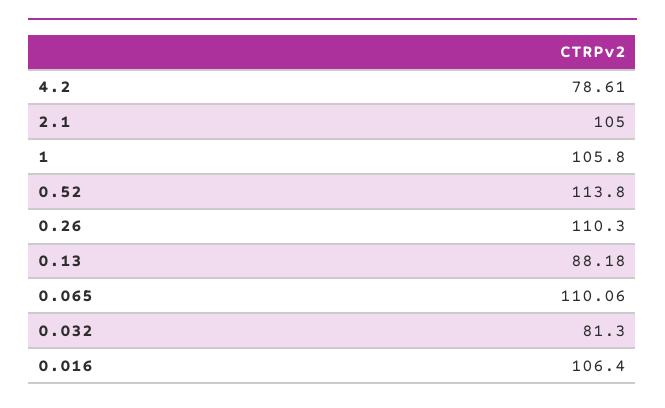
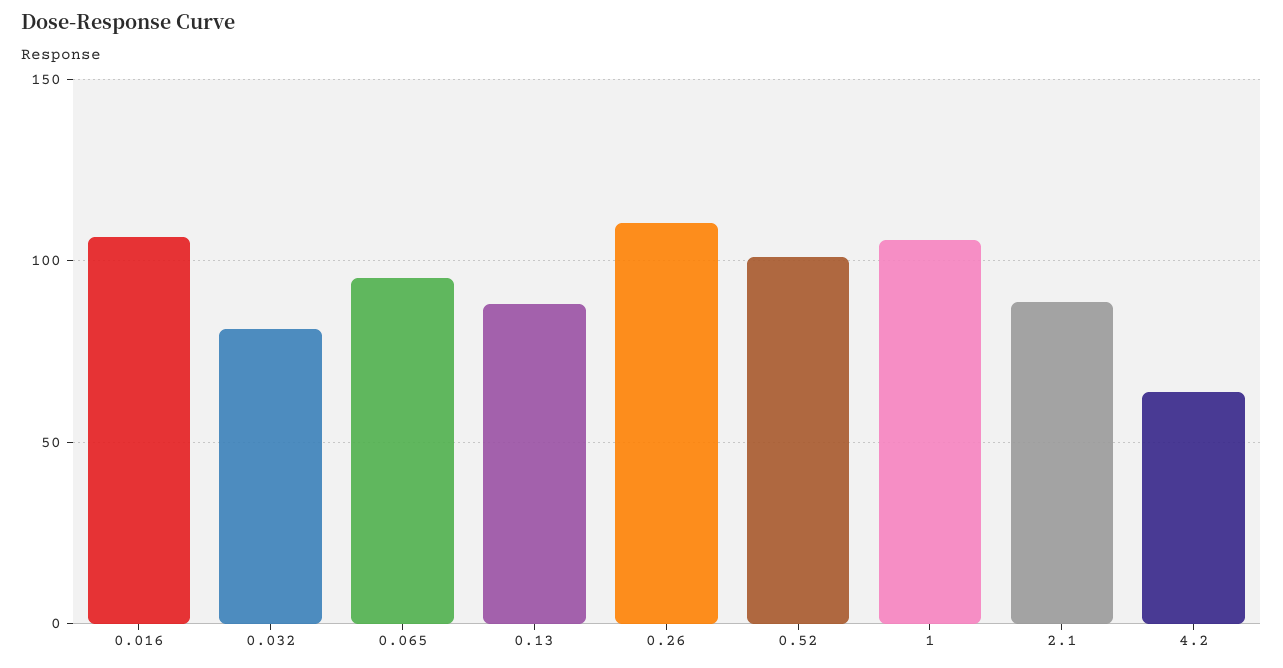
  {
-   "4.2": 78.61,
+   "4.2": 65,
-   "2.1": 105,
+   "2.1": 90,
    "1": 105.8,
-   "0.52": 113.8,
+   "0.52": 100,
    "0.26": 110.3,
    "0.13": 88.18,
-   "0.065": 110.06,
+   "0.065": 95,
    "0.032": 81.3,
    "0.016": 106.4
  }

